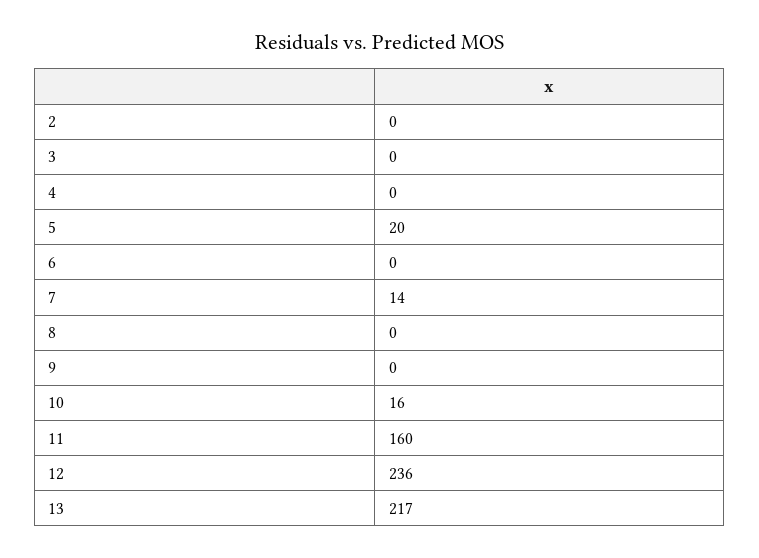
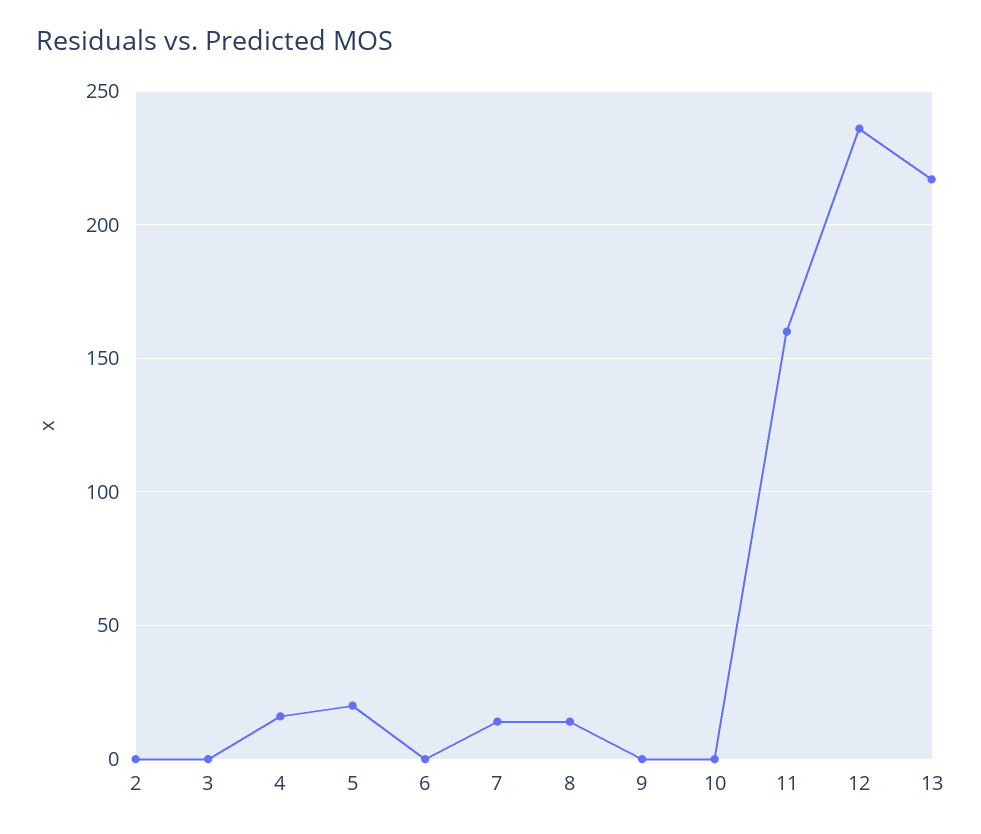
  {
    "2": 0,
    "3": 0,
-   "4": 0,
+   "4": 15,
    "5": 20,
    "6": 0,
    "7": 14,
-   "8": 0,
+   "8": 15,
    "9": 0,
-   "10": 16,
+   "10": 0,
    "11": 160,
    "12": 236,
    "13": 217
  }

